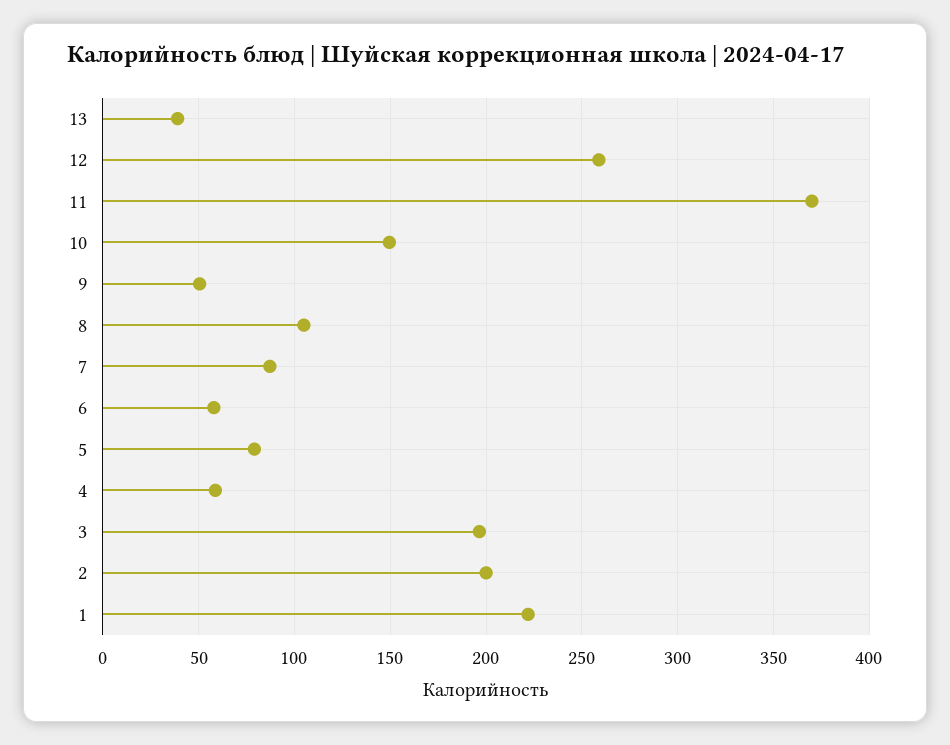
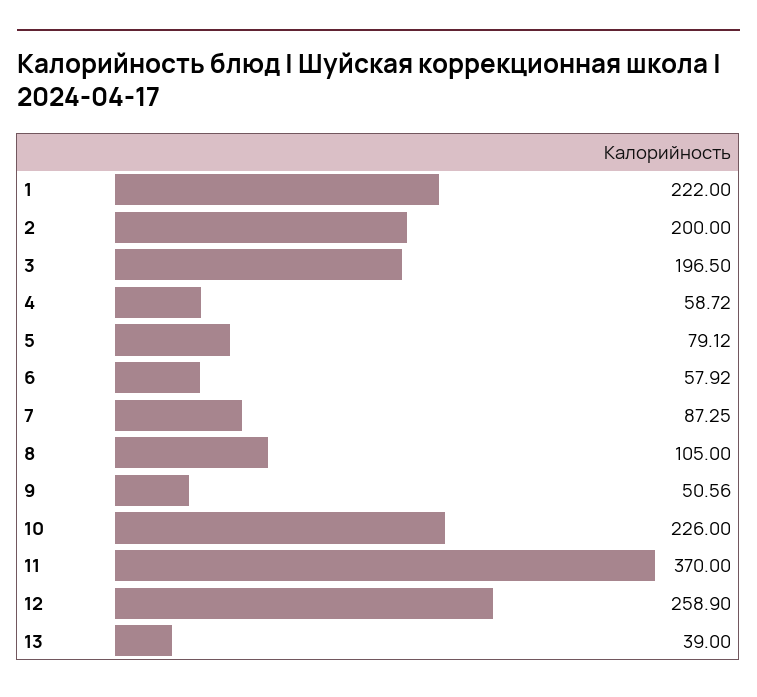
  {
    "13": 39,
    "12": 258.9,
    "11": 370,
-   "10": 150,
+   "10": 226,
    "9": 50.56,
    "8": 105,
    "7": 87.25,
    "6": 57.92,
    "5": 79.12,
    "4": 58.72,
    "3": 196.5,
    "2": 200,
    "1": 222
  }

